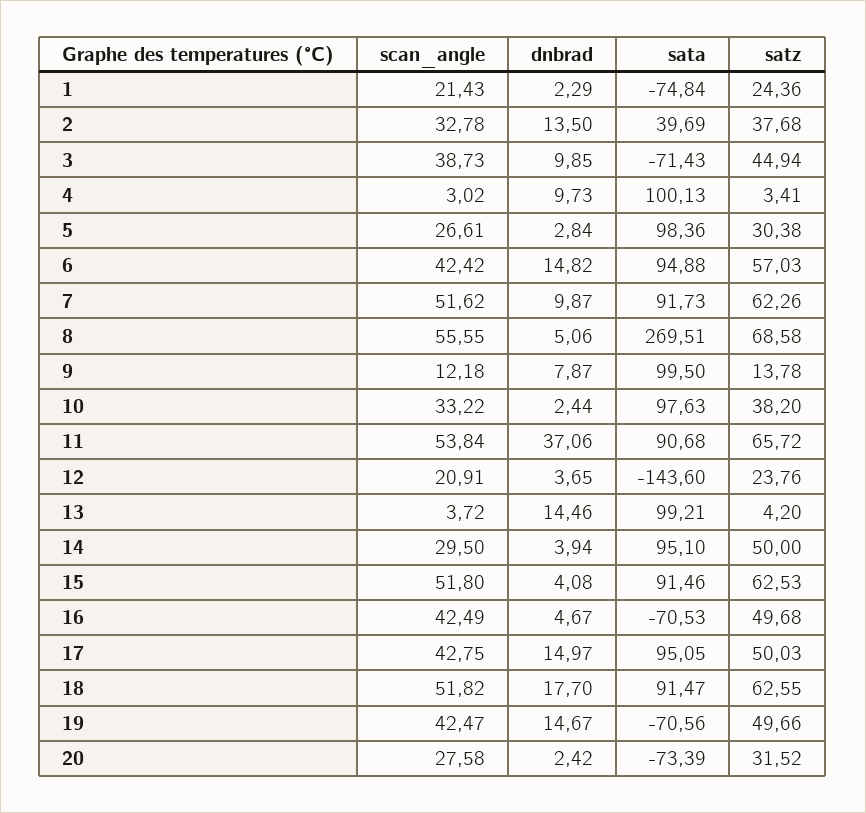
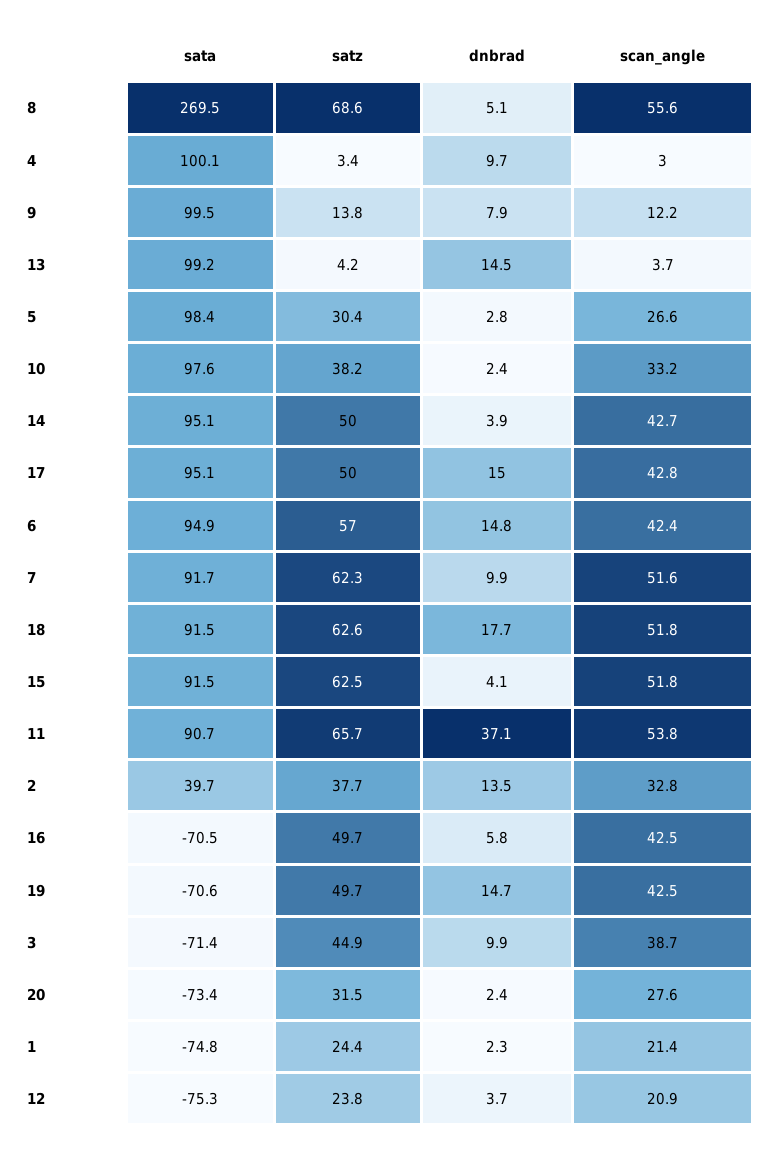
  {
    "scan_angle": {
      "1": 21.43,
      "2": 32.78,
      "3": 38.73,
      "4": 3.02,
      "5": 26.61,
      "6": 42.42,
      "7": 51.62,
      "8": 55.55,
      "9": 12.18,
      "10": 33.22,
      "11": 53.84,
      "12": 20.91,
      "13": 3.72,
-     "14": 29.5,
+     "14": 42.7,
      "15": 51.8,
      "16": 42.49,
      "17": 42.75,
      "18": 51.82,
      "19": 42.47,
      "20": 27.58
    },
    "dnbrad": {
      "1": 2.29,
      "2": 13.5,
      "3": 9.85,
      "4": 9.73,
      "5": 2.84,
      "6": 14.82,
      "7": 9.87,
      "8": 5.06,
      "9": 7.87,
      "10": 2.44,
      "11": 37.06,
      "12": 3.65,
      "13": 14.46,
      "14": 3.94,
      "15": 4.08,
-     "16": 4.67,
+     "16": 5.8,
      "17": 14.97,
      "18": 17.7,
      "19": 14.67,
      "20": 2.42
    },
    "sata": {
      "1": -74.84,
      "2": 39.69,
      "3": -71.43,
      "4": 100.13,
      "5": 98.36,
      "6": 94.88,
      "7": 91.73,
      "8": 269.51,
      "9": 99.5,
      "10": 97.63,
      "11": 90.68,
-     "12": -143.6,
+     "12": -75.3,
      "13": 99.21,
      "14": 95.1,
      "15": 91.46,
      "16": -70.53,
      "17": 95.05,
      "18": 91.47,
      "19": -70.56,
      "20": -73.39
    },
    "satz": {
      "1": 24.36,
      "2": 37.68,
      "3": 44.94,
      "4": 3.41,
      "5": 30.38,
      "6": 57.03,
      "7": 62.26,
      "8": 68.58,
      "9": 13.78,
      "10": 38.2,
      "11": 65.72,
      "12": 23.76,
      "13": 4.2,
      "14": 50,
      "15": 62.53,
      "16": 49.68,
      "17": 50.03,
      "18": 62.55,
      "19": 49.66,
      "20": 31.52
    }
  }

